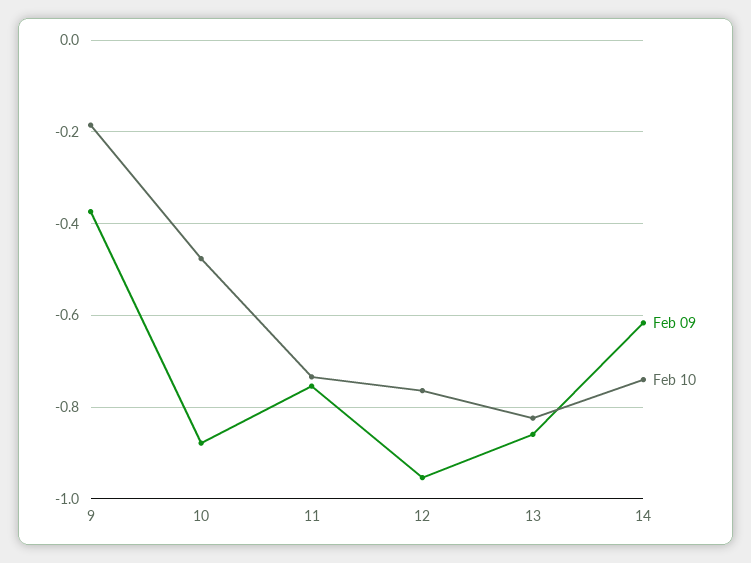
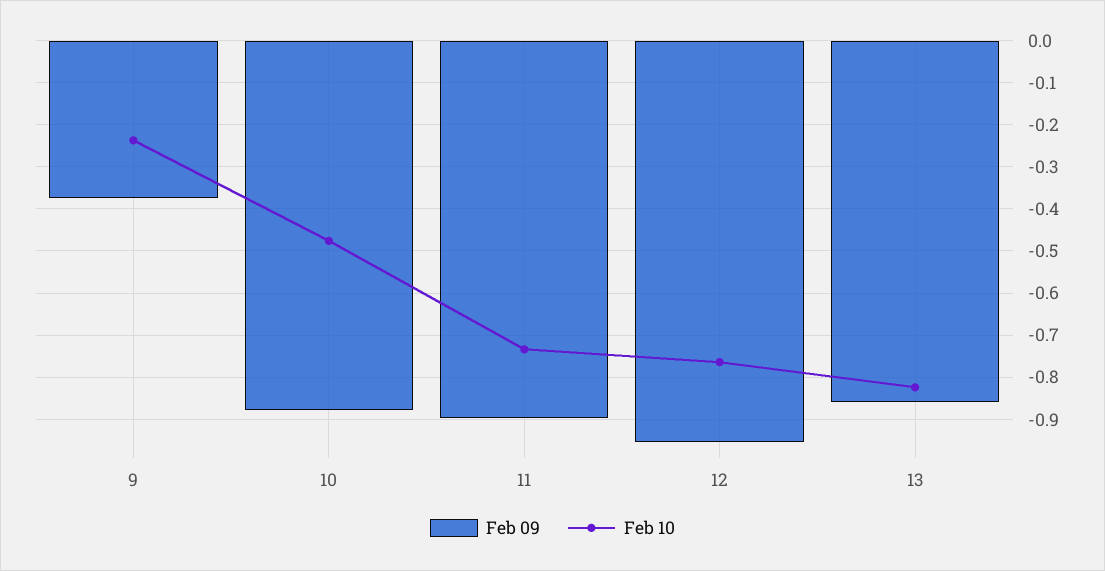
  {
    "Feb 09": {
      "9": -0.38,
      "10": -0.88,
-     "11": -0.76,
+     "11": -0.9,
      "12": -0.96,
-     "13": -0.86,
+     "13": -0.86
-     "14": -0.62
    },
    "Feb 10": {
-     "9": -0.18,
+     "9": -0.24,
      "10": -0.48,
      "11": -0.74,
      "12": -0.76,
-     "13": -0.82,
+     "13": -0.82
-     "14": -0.74
    }
  }

